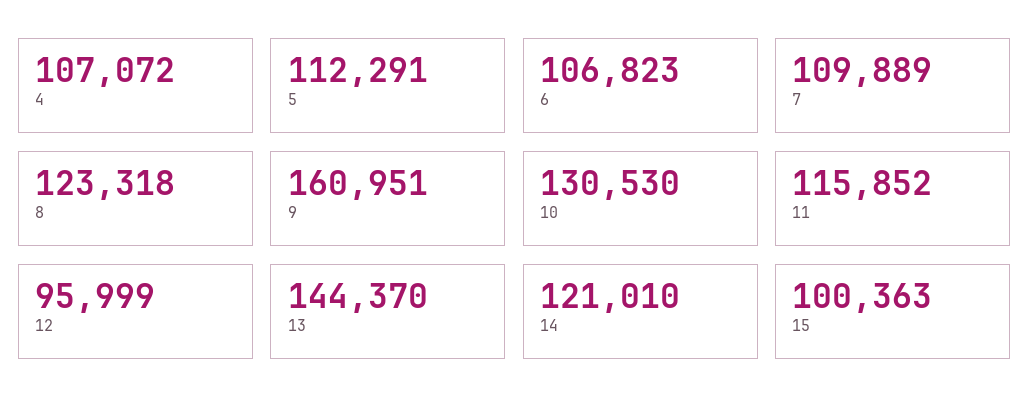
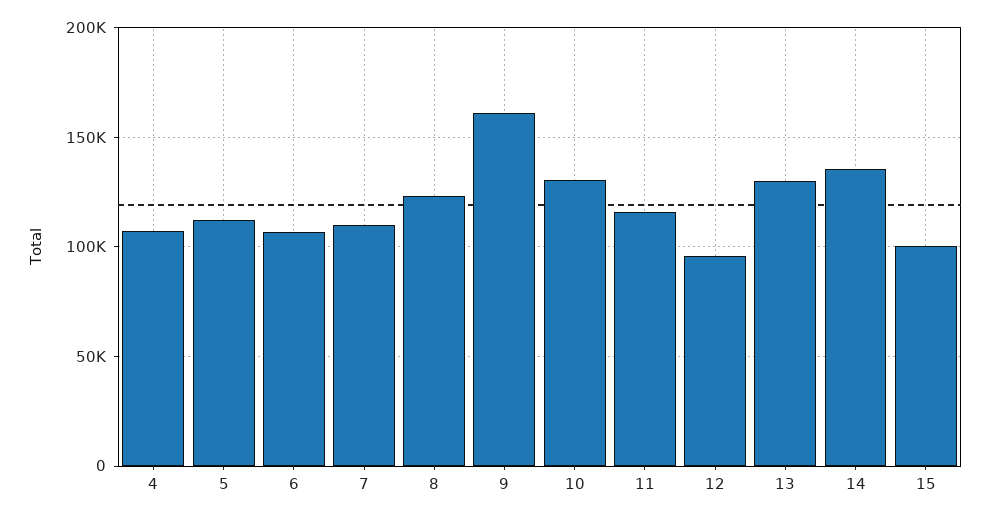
  {
    "4": 107072,
    "5": 112291,
    "6": 106823,
    "7": 109889,
    "8": 123318,
    "9": 160951,
    "10": 130530,
    "11": 115852,
    "12": 95999,
-   "13": 144370,
+   "13": 130000,
-   "14": 121010,
+   "14": 135000,
    "15": 100363
  }

